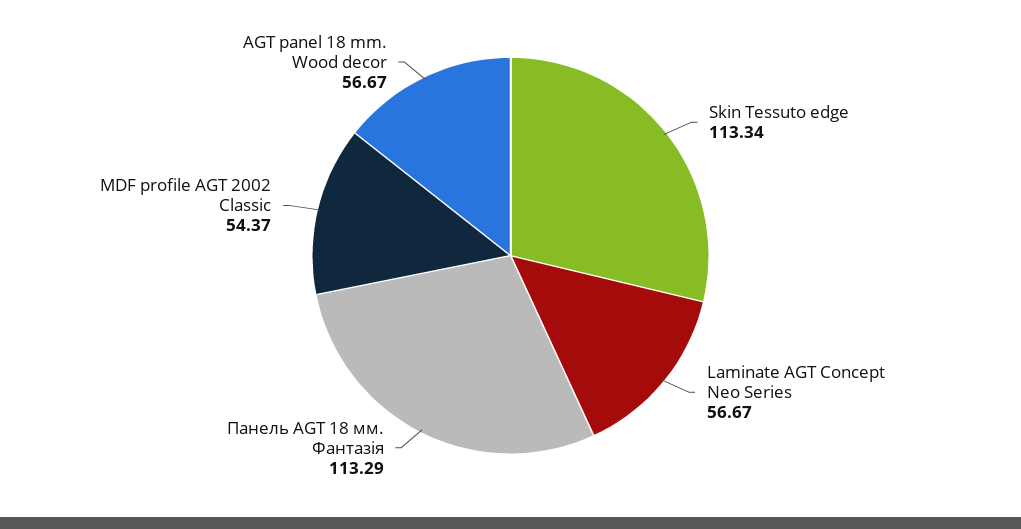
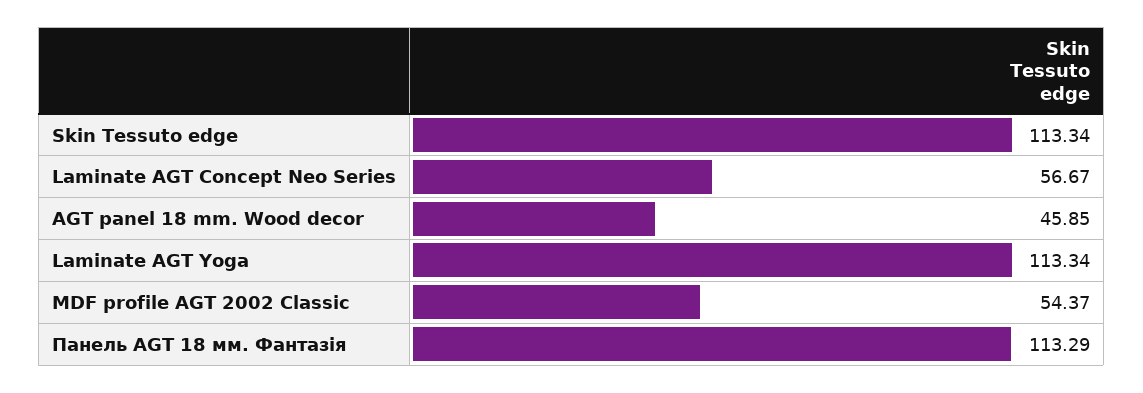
  {
    "Skin Tessuto edge": 113.34,
    "Laminate AGT Concept Neo Series": 56.67,
    "Панель AGT 18 мм. Фантазія": 113.29,
    "MDF profile AGT 2002 Classic": 54.37,
-   "AGT panel 18 mm. Wood decor": 56.67
+   "AGT panel 18 mm. Wood decor": 45.85,
+   "Laminate AGT Yoga": 113.34
  }

